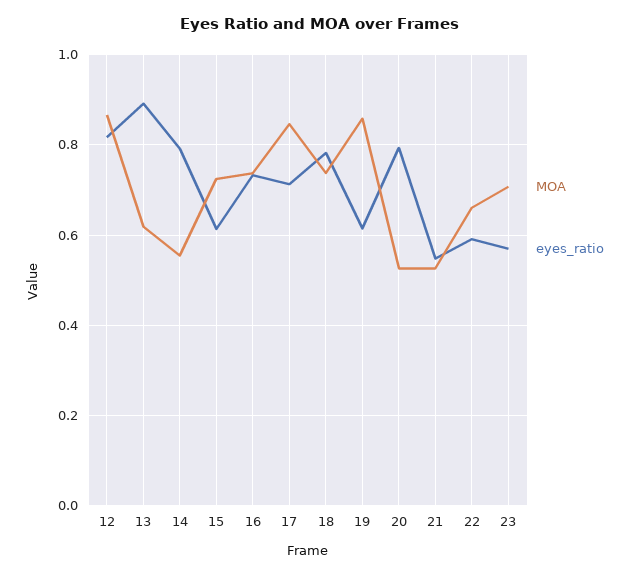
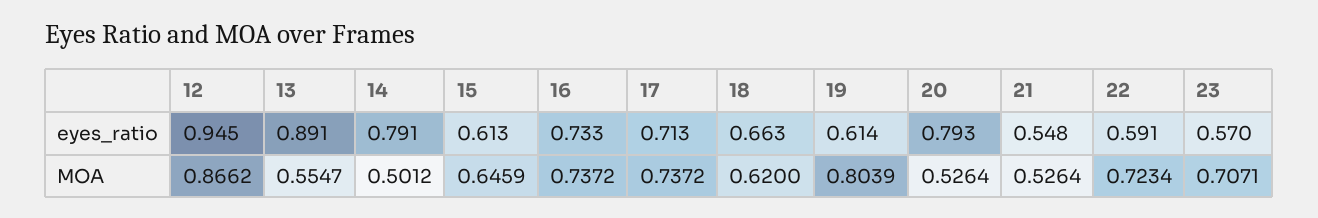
  {
    "MOA": {
      "12": 0.8662,
-     "13": 0.62,
+     "13": 0.5547,
-     "14": 0.56,
+     "14": 0.5012,
-     "15": 0.72,
+     "15": 0.6459,
      "16": 0.7372,
-     "17": 0.84,
+     "17": 0.7372,
-     "18": 0.74,
+     "18": 0.62,
-     "19": 0.86,
+     "19": 0.8039,
      "20": 0.5264,
      "21": 0.5264,
-     "22": 0.66,
+     "22": 0.7234,
      "23": 0.7071
    },
    "eyes_ratio": {
-     "12": 0.82,
+     "12": 0.945,
      "13": 0.891,
      "14": 0.791,
      "15": 0.613,
      "16": 0.733,
      "17": 0.713,
-     "18": 0.78,
+     "18": 0.663,
      "19": 0.614,
      "20": 0.793,
      "21": 0.548,
      "22": 0.591,
      "23": 0.57
    }
  }

